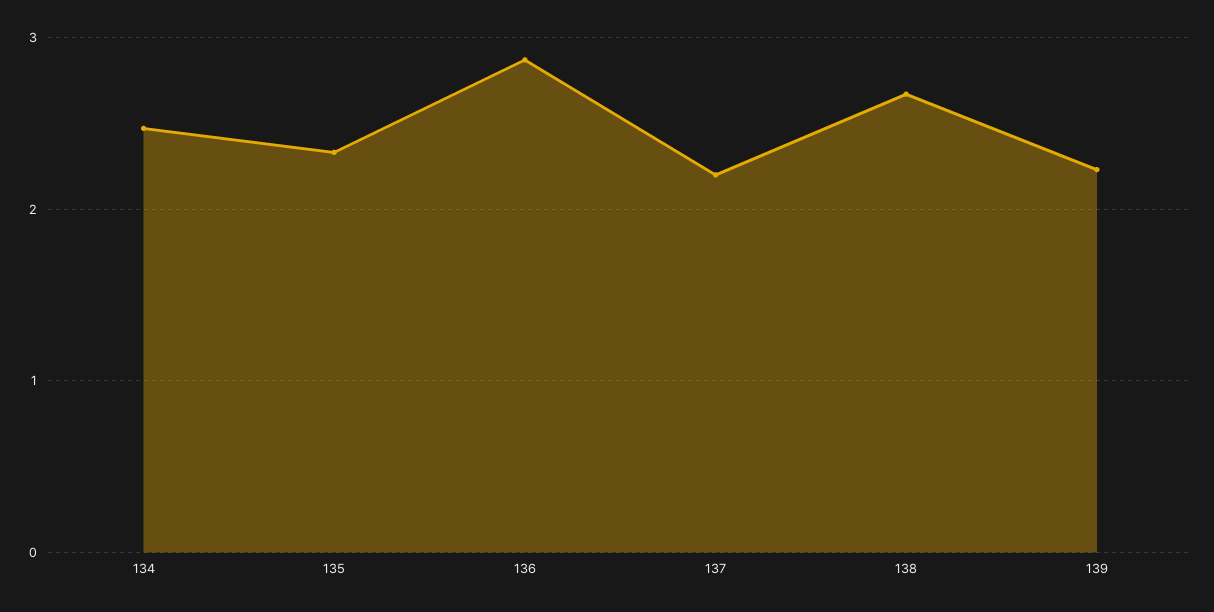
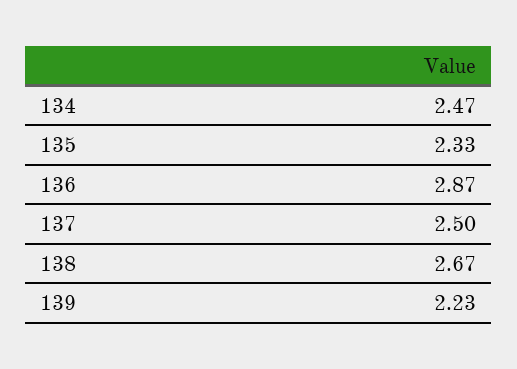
  {
    "134": 2.47,
    "135": 2.33,
    "136": 2.87,
-   "137": 2.2,
+   "137": 2.5,
    "138": 2.67,
    "139": 2.23
  }

